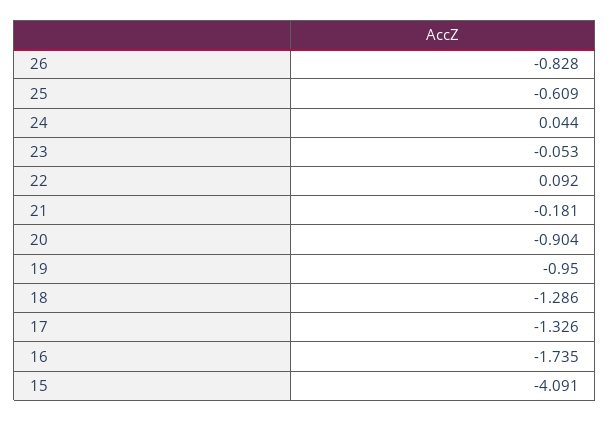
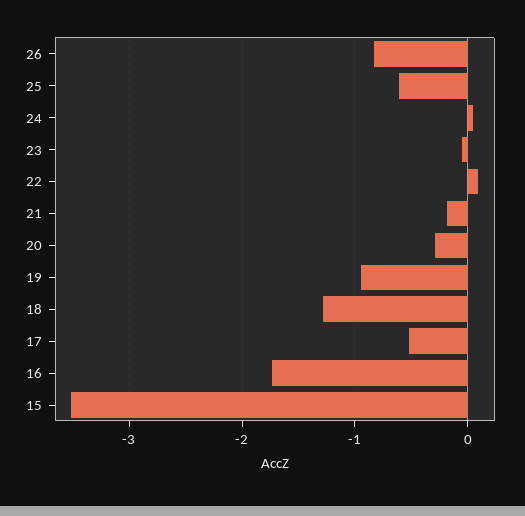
  {
    "26": -0.828,
    "25": -0.609,
    "24": 0.044,
    "23": -0.053,
    "22": 0.092,
    "21": -0.181,
-   "20": -0.904,
+   "20": -0.3,
    "19": -0.95,
    "18": -1.286,
-   "17": -1.326,
+   "17": -0.5,
    "16": -1.735,
-   "15": -4.091
+   "15": -3.5
  }

